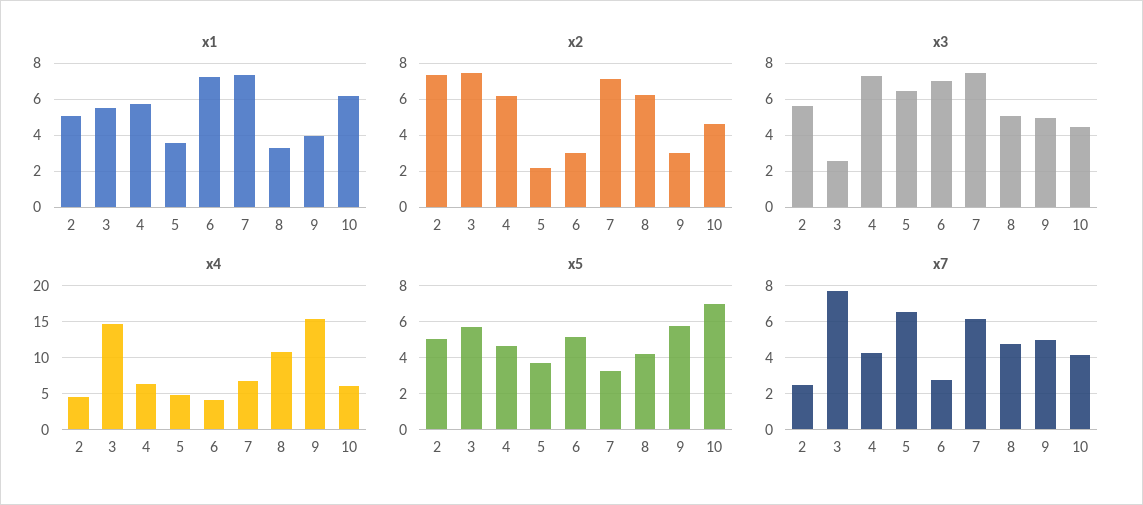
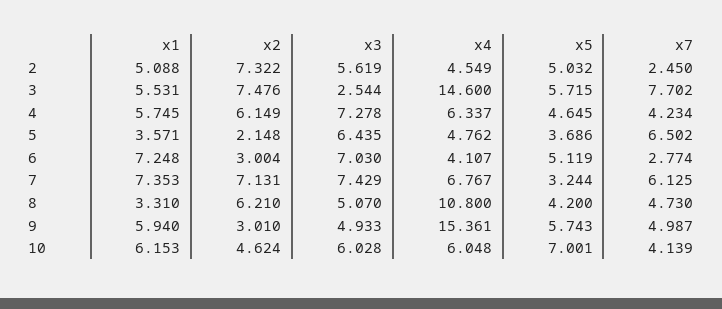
  {
    "x1": {
      "2": 5.088,
      "3": 5.531,
      "4": 5.745,
      "5": 3.571,
      "6": 7.248,
      "7": 7.353,
      "8": 3.31,
-     "9": 4,
+     "9": 5.94,
      "10": 6.153
    },
    "x2": {
      "2": 7.322,
      "3": 7.476,
      "4": 6.149,
      "5": 2.148,
      "6": 3.004,
      "7": 7.131,
      "8": 6.21,
      "9": 3.01,
      "10": 4.624
    },
    "x3": {
      "2": 5.619,
      "3": 2.544,
      "4": 7.278,
      "5": 6.435,
      "6": 7.03,
      "7": 7.429,
      "8": 5.07,
      "9": 4.933,
-     "10": 4.5
+     "10": 6.028
    },
    "x4": {
      "2": 4.549,
      "3": 14.6,
      "4": 6.337,
      "5": 4.762,
      "6": 4.107,
      "7": 6.767,
      "8": 10.8,
      "9": 15.361,
      "10": 6.048
    },
    "x5": {
      "2": 5.032,
      "3": 5.715,
      "4": 4.645,
      "5": 3.686,
      "6": 5.119,
      "7": 3.244,
      "8": 4.2,
      "9": 5.743,
      "10": 7.001
    },
    "x7": {
      "2": 2.45,
      "3": 7.702,
      "4": 4.234,
      "5": 6.502,
      "6": 2.774,
      "7": 6.125,
      "8": 4.73,
      "9": 4.987,
      "10": 4.139
    }
  }

